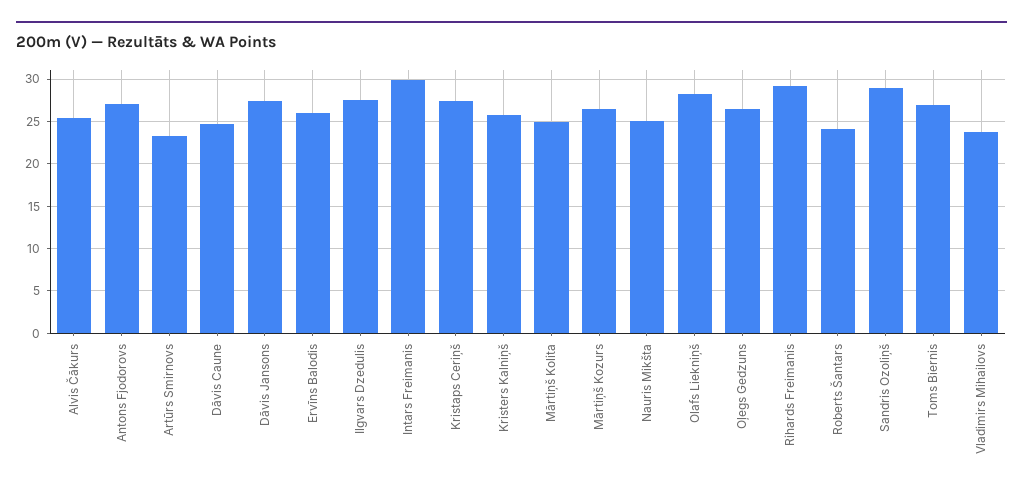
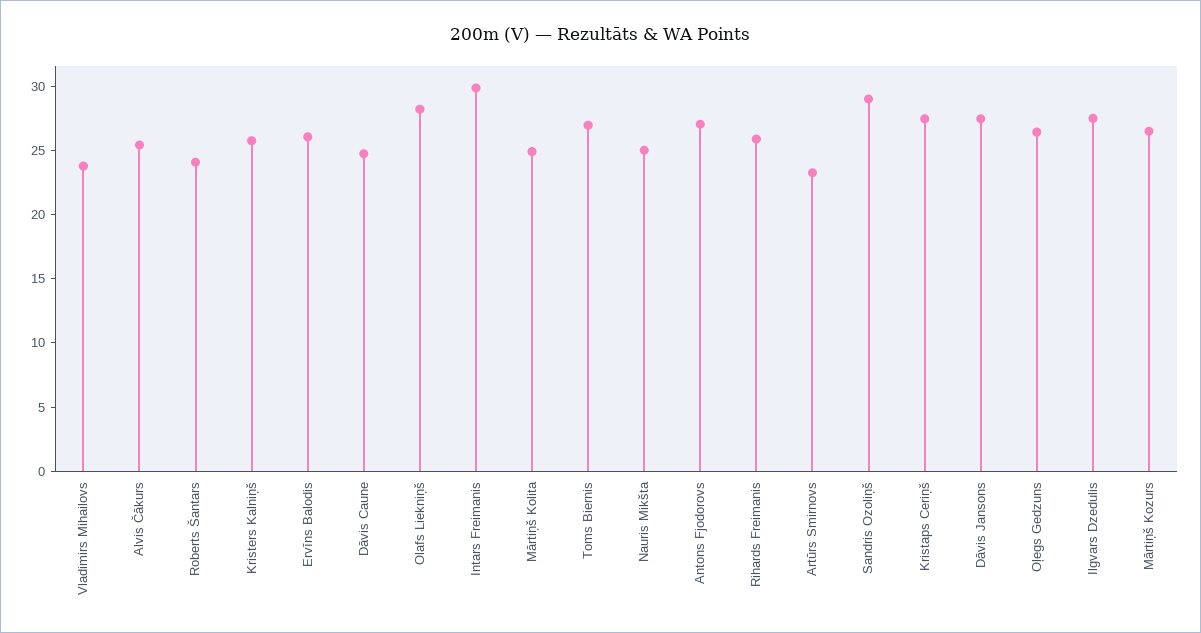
  {
    "Alvis Čākurs": 25,
    "Antons Fjodorovs": 27,
    "Artūrs Smirnovs": 23,
    "Dāvis Caune": 25,
    "Dāvis Jansons": 27,
    "Ervīns Balodis": 26,
    "Ilgvars Dzedulis": 27,
    "Intars Freimanis": 30,
    "Kristaps Ceriņš": 27,
    "Kristers Kalniņš": 26,
    "Mārtiņš Kolita": 25,
    "Mārtiņš Kozurs": 26,
    "Nauris Mikšta": 25,
    "Olafs Liekniņš": 28,
    "Oļegs Gedzuns": 26,
-   "Rihards Freimanis": 29,
+   "Rihards Freimanis": 26,
    "Roberts Šantars": 24,
    "Sandris Ozoliņš": 29,
    "Toms Biernis": 27,
    "Vladimirs Mihailovs": 24
  }

